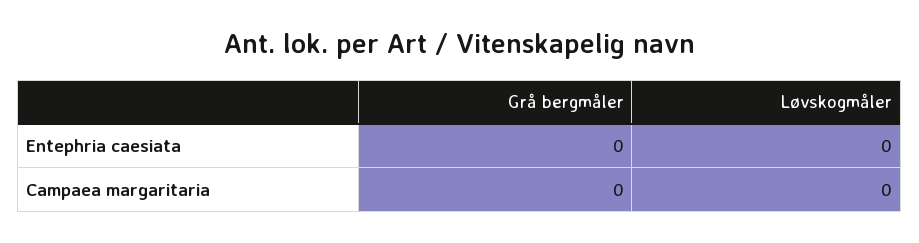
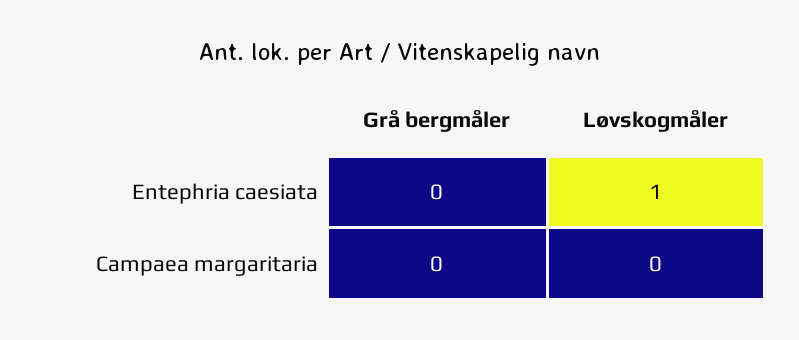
  {
    "Grå bergmåler": {
      "Entephria caesiata": 0,
      "Campaea margaritaria": 0
    },
    "Løvskogmåler": {
-     "Entephria caesiata": 0,
+     "Entephria caesiata": 1,
      "Campaea margaritaria": 0
    }
  }

